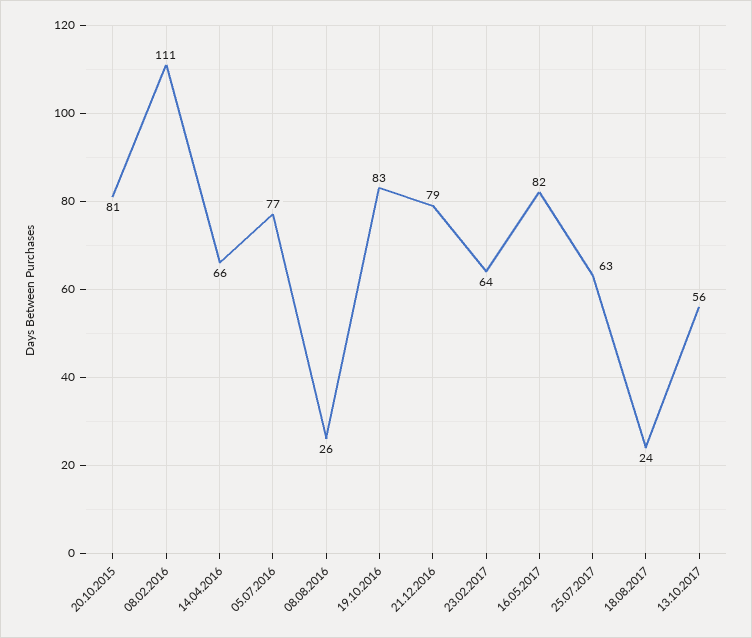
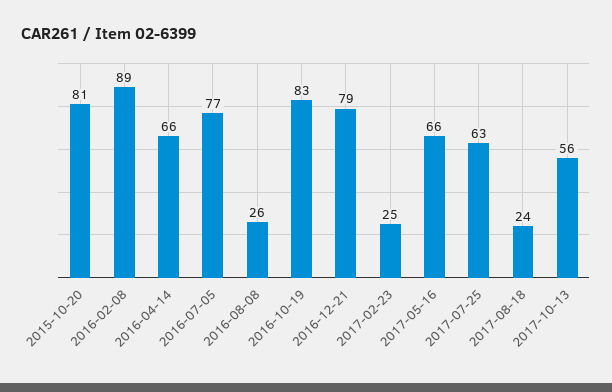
  {
    "20.10.2015": 81,
-   "08.02.2016": 111,
+   "08.02.2016": 89,
    "14.04.2016": 66,
    "05.07.2016": 77,
    "08.08.2016": 26,
    "19.10.2016": 83,
    "21.12.2016": 79,
-   "23.02.2017": 64,
+   "23.02.2017": 25,
-   "16.05.2017": 82,
+   "16.05.2017": 66,
    "25.07.2017": 63,
    "18.08.2017": 24,
    "13.10.2017": 56
  }

